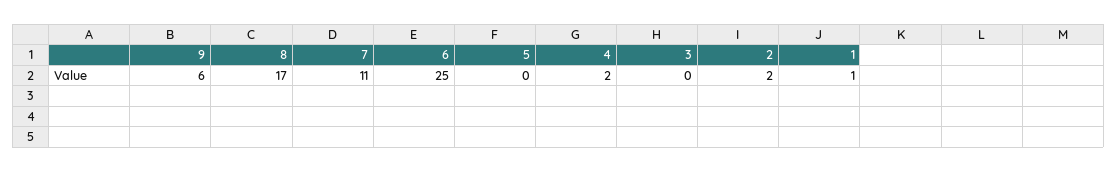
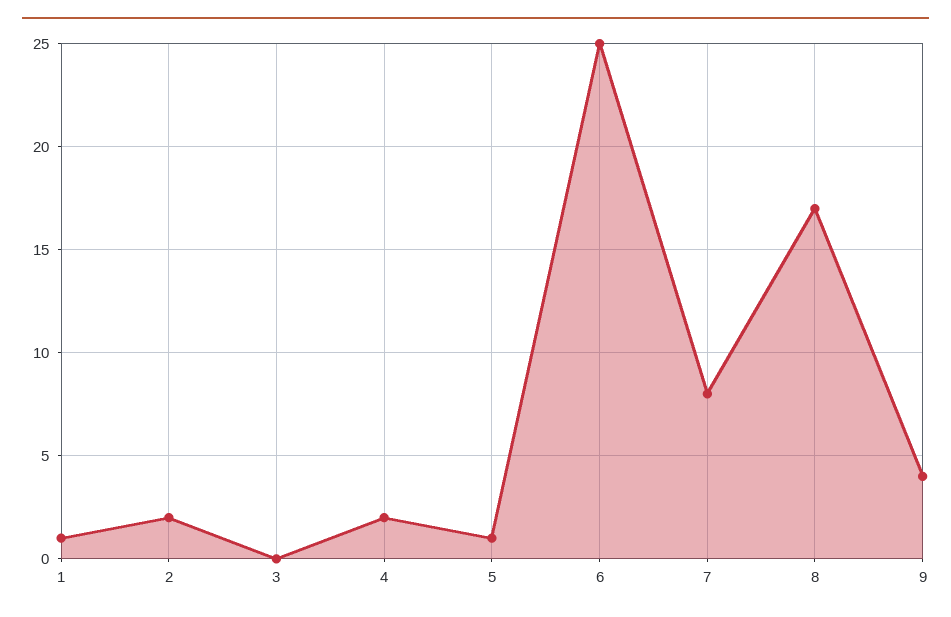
  {
-   "9": 6,
+   "9": 4,
    "8": 17,
-   "7": 11,
+   "7": 8,
    "6": 25,
-   "5": 0,
+   "5": 1,
    "4": 2,
    "3": 0,
    "2": 2,
    "1": 1
  }

